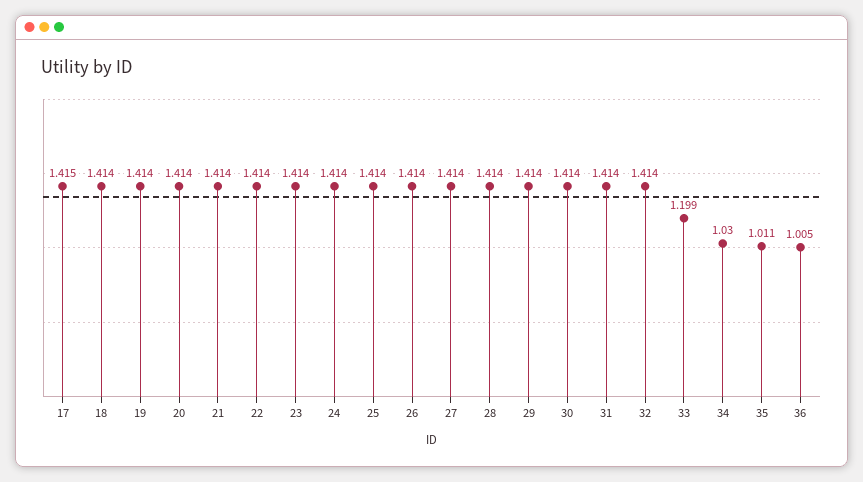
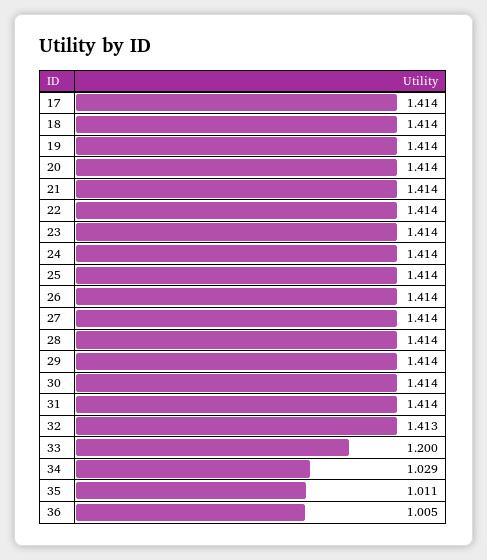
  {
-   "17": 1.415,
+   "17": 1.414,
    "18": 1.414,
    "19": 1.414,
    "20": 1.414,
    "21": 1.414,
    "22": 1.414,
    "23": 1.414,
    "24": 1.414,
    "25": 1.414,
    "26": 1.414,
    "27": 1.414,
    "28": 1.414,
    "29": 1.414,
    "30": 1.414,
    "31": 1.414,
-   "32": 1.414,
+   "32": 1.413,
-   "33": 1.199,
+   "33": 1.2,
-   "34": 1.03,
+   "34": 1.029,
    "35": 1.011,
    "36": 1.005
  }

